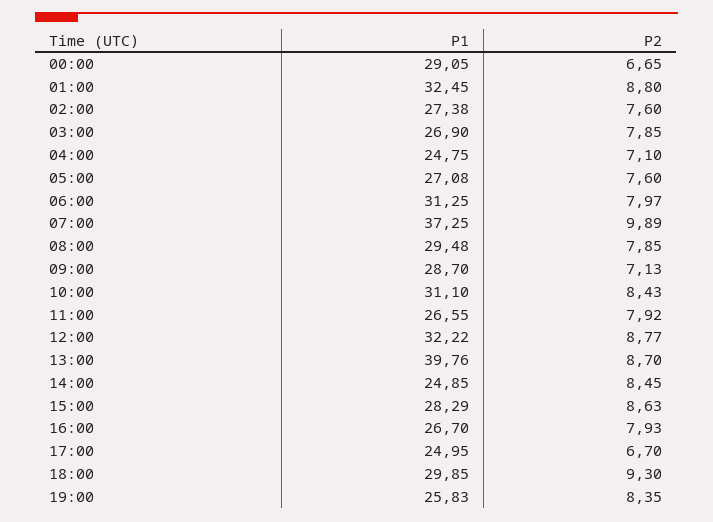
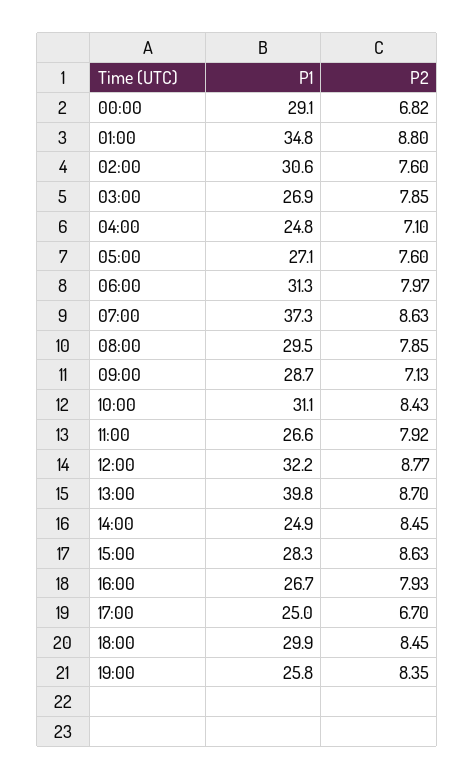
  {
    "P1": {
      "00:00": 29.05,
-     "01:00": 32.45,
+     "01:00": 34.8,
-     "02:00": 27.38,
+     "02:00": 30.6,
      "03:00": 26.9,
      "04:00": 24.75,
      "05:00": 27.08,
      "06:00": 31.25,
      "07:00": 37.25,
      "08:00": 29.48,
      "09:00": 28.7,
      "10:00": 31.1,
      "11:00": 26.55,
      "12:00": 32.22,
      "13:00": 39.76,
      "14:00": 24.85,
      "15:00": 28.29,
      "16:00": 26.7,
      "17:00": 24.95,
      "18:00": 29.85,
      "19:00": 25.83
    },
    "P2": {
-     "00:00": 6.65,
+     "00:00": 6.82,
      "01:00": 8.8,
      "02:00": 7.6,
      "03:00": 7.85,
      "04:00": 7.1,
      "05:00": 7.6,
      "06:00": 7.97,
-     "07:00": 9.89,
+     "07:00": 8.63,
      "08:00": 7.85,
      "09:00": 7.13,
      "10:00": 8.43,
      "11:00": 7.92,
      "12:00": 8.77,
      "13:00": 8.7,
      "14:00": 8.45,
      "15:00": 8.63,
      "16:00": 7.93,
      "17:00": 6.7,
-     "18:00": 9.3,
+     "18:00": 8.45,
      "19:00": 8.35
    }
  }

